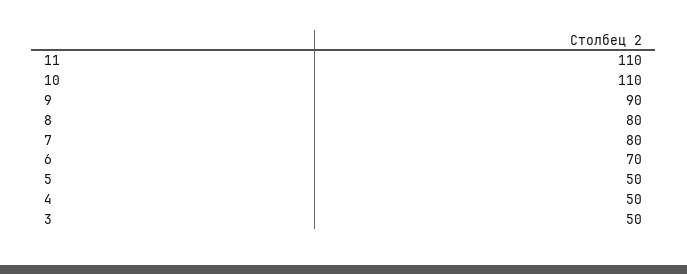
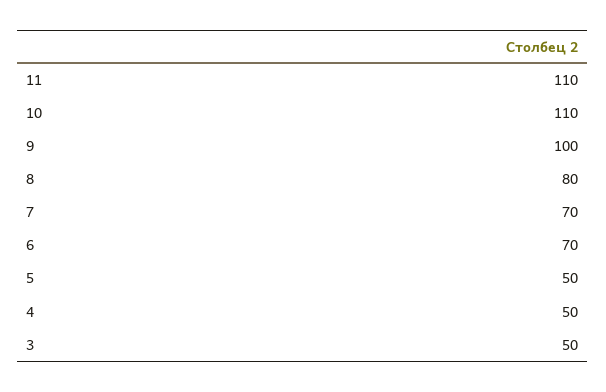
  {
    "11": 110,
    "10": 110,
-   "9": 90,
+   "9": 100,
    "8": 80,
-   "7": 80,
+   "7": 70,
    "6": 70,
    "5": 50,
    "4": 50,
    "3": 50
  }

